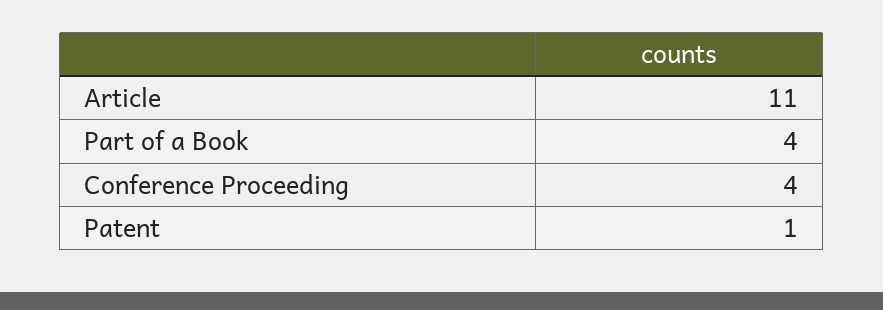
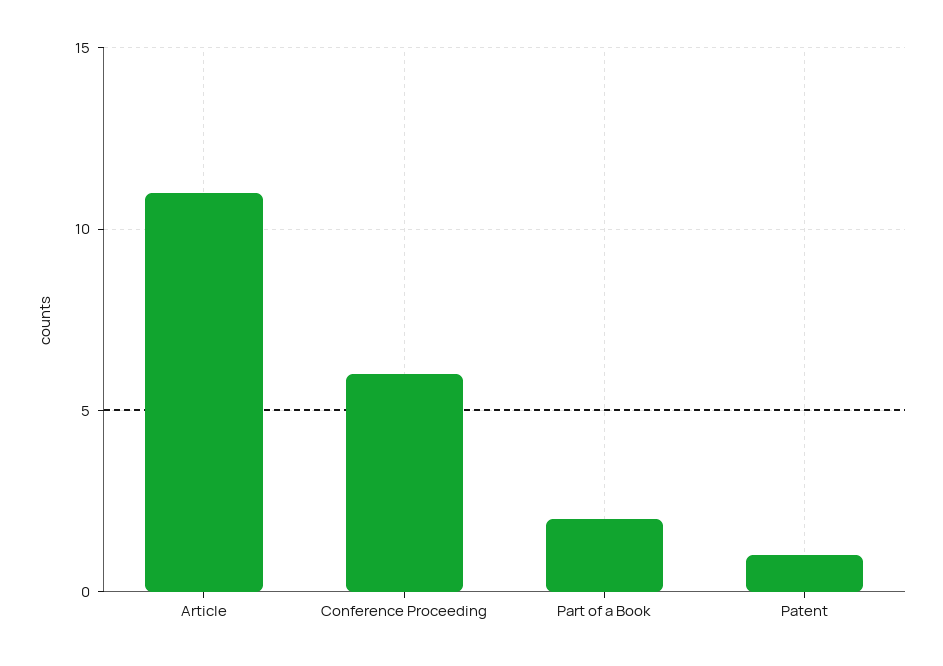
  {
    "Article": 11,
-   "Part of a Book": 4,
+   "Part of a Book": 2,
-   "Conference Proceeding": 4,
+   "Conference Proceeding": 6,
    "Patent": 1
  }

